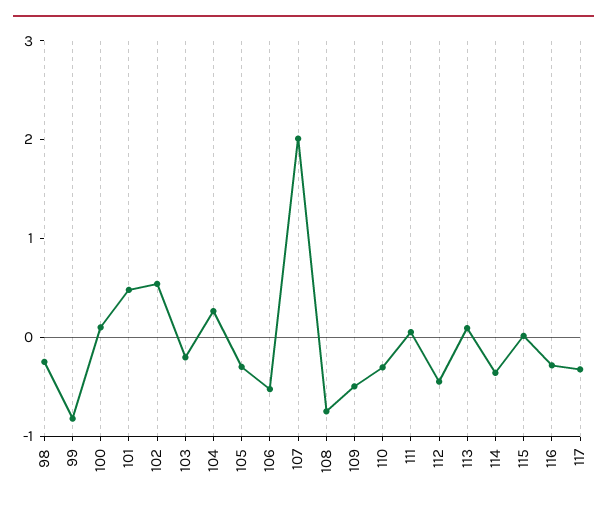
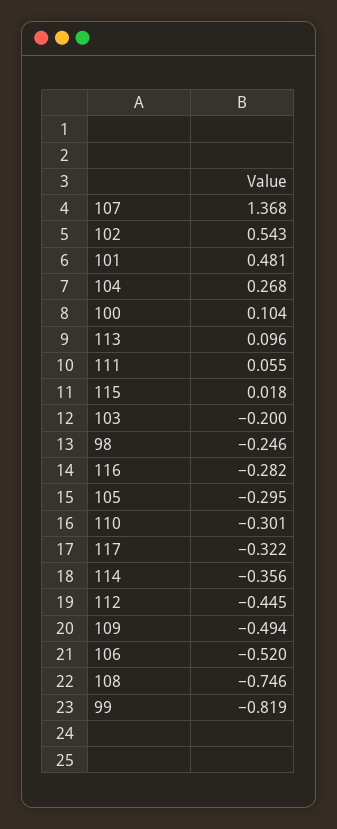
  {
    "98": -0.246,
    "99": -0.819,
    "100": 0.104,
    "101": 0.481,
    "102": 0.543,
    "103": -0.2,
    "104": 0.268,
    "105": -0.295,
    "106": -0.52,
-   "107": 2,
+   "107": 1.368,
    "108": -0.746,
    "109": -0.494,
    "110": -0.301,
    "111": 0.055,
    "112": -0.445,
    "113": 0.096,
    "114": -0.356,
    "115": 0.018,
    "116": -0.282,
    "117": -0.322
  }

